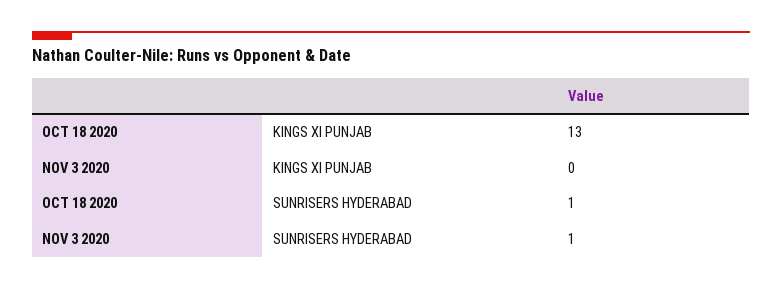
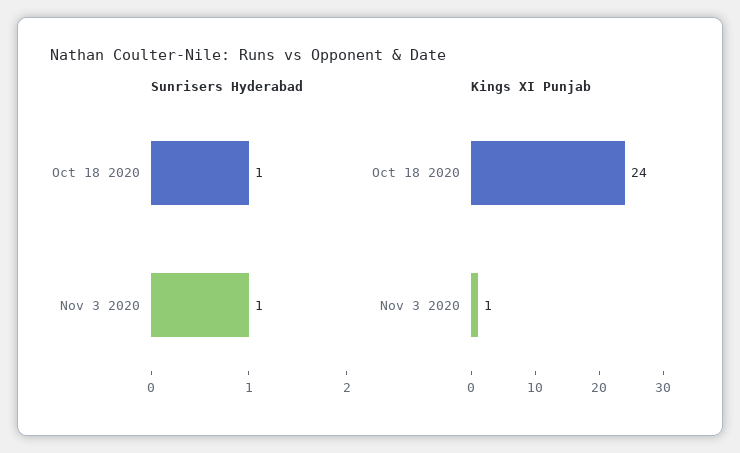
  {
    "KINGS XI PUNJAB": {
-     "OCT 18 2020": 13,
+     "OCT 18 2020": 24,
-     "NOV 3 2020": 0
+     "NOV 3 2020": 1
    },
    "SUNRISERS HYDERABAD": {
      "OCT 18 2020": 1,
      "NOV 3 2020": 1
    }
  }

